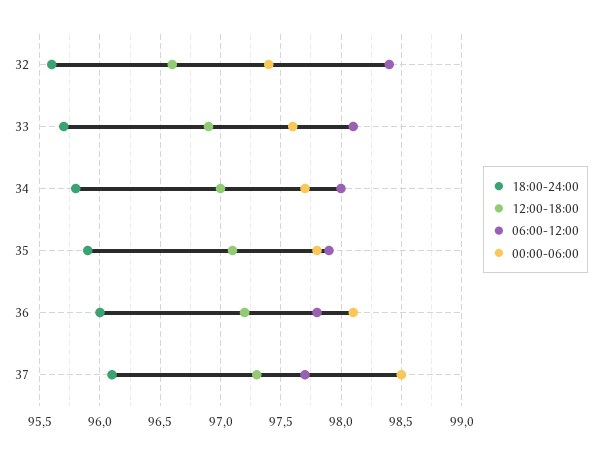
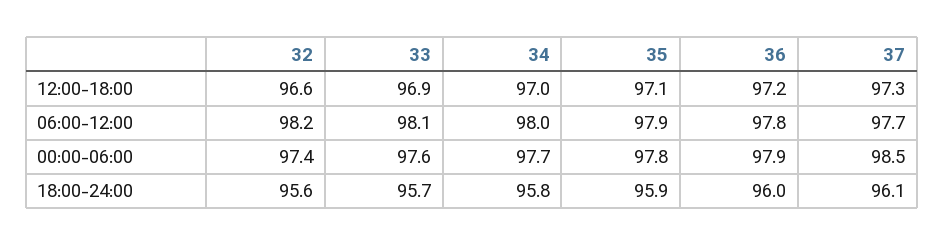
  {
    "18:00-24:00": {
      "32": 95.6,
      "33": 95.7,
      "34": 95.8,
      "35": 95.9,
      "36": 96,
      "37": 96.1
    },
    "12:00-18:00": {
      "32": 96.6,
      "33": 96.9,
      "34": 97,
      "35": 97.1,
      "36": 97.2,
      "37": 97.3
    },
    "06:00-12:00": {
-     "32": 98.4,
+     "32": 98.2,
      "33": 98.1,
      "34": 98,
      "35": 97.9,
      "36": 97.8,
      "37": 97.7
    },
    "00:00-06:00": {
      "32": 97.4,
      "33": 97.6,
      "34": 97.7,
      "35": 97.8,
-     "36": 98.1,
+     "36": 97.9,
      "37": 98.5
    }
  }

